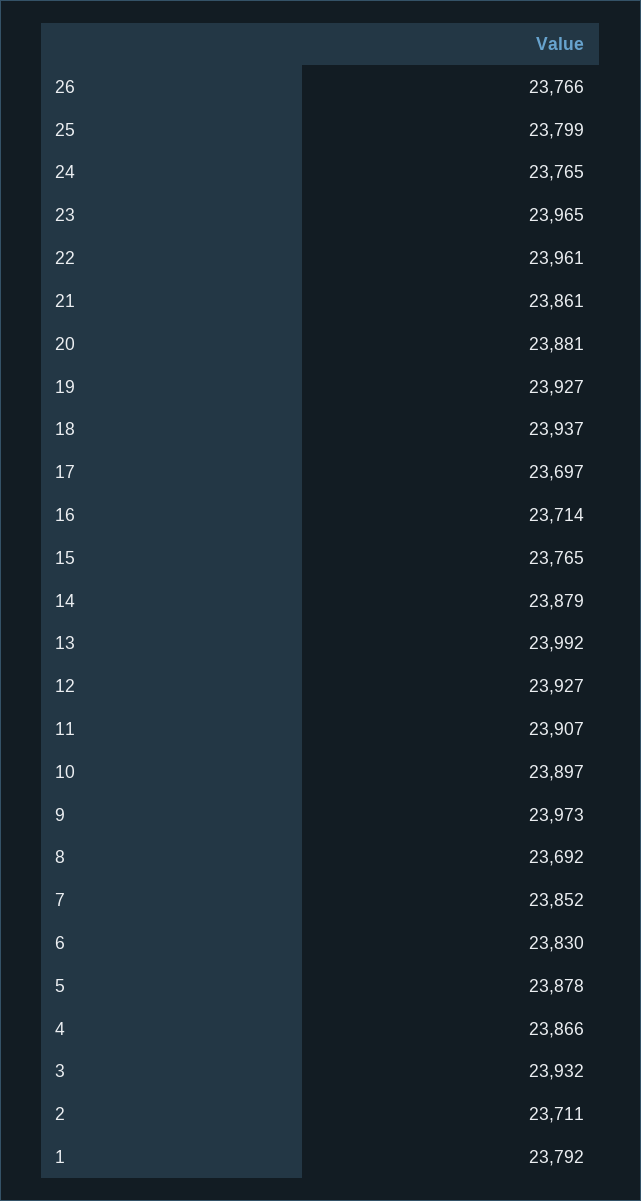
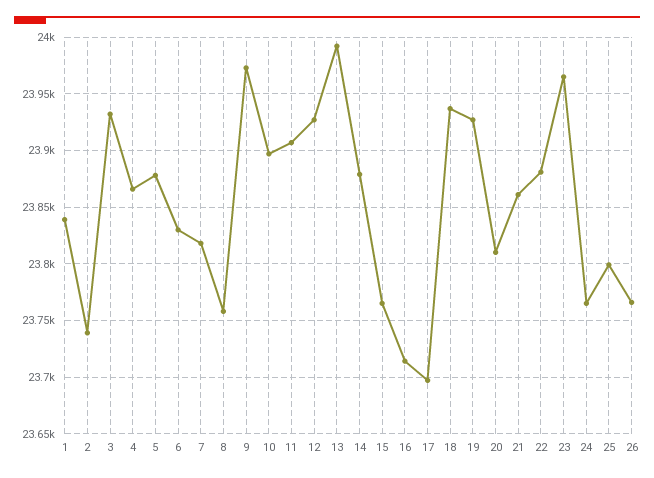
  {
    "26": 23766,
    "25": 23799,
    "24": 23765,
    "23": 23965,
-   "22": 23961,
+   "22": 23880,
    "21": 23861,
-   "20": 23881,
+   "20": 23810,
    "19": 23927,
    "18": 23937,
    "17": 23697,
    "16": 23714,
    "15": 23765,
    "14": 23879,
    "13": 23992,
    "12": 23927,
    "11": 23907,
    "10": 23897,
    "9": 23973,
-   "8": 23692,
+   "8": 23760,
-   "7": 23852,
+   "7": 23820,
    "6": 23830,
    "5": 23878,
    "4": 23866,
    "3": 23932,
-   "2": 23711,
+   "2": 23740,
-   "1": 23792
+   "1": 23840
  }

